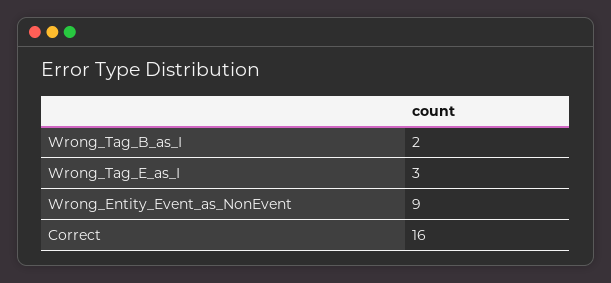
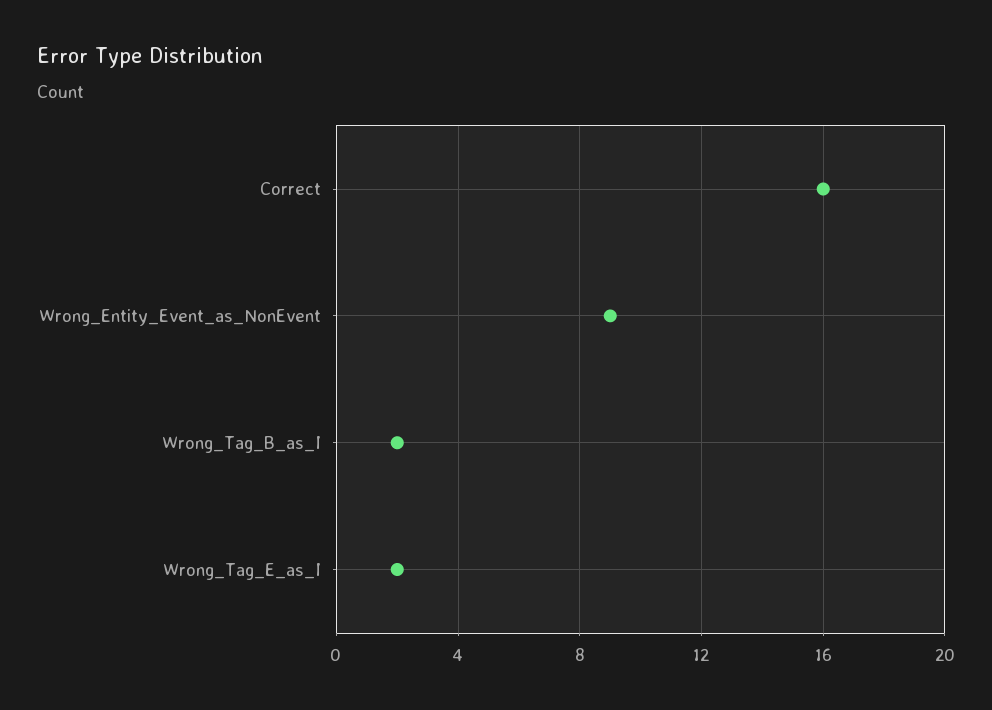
  {
    "Wrong_Tag_B_as_I": 2,
-   "Wrong_Tag_E_as_I": 3,
+   "Wrong_Tag_E_as_I": 2,
    "Wrong_Entity_Event_as_NonEvent": 9,
    "Correct": 16
  }

